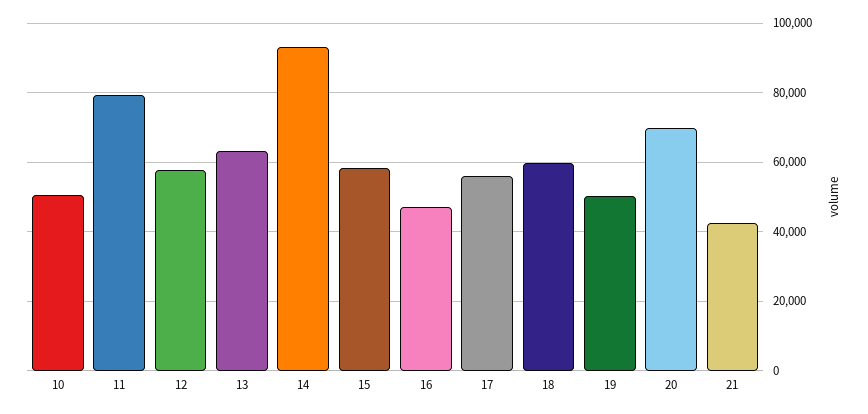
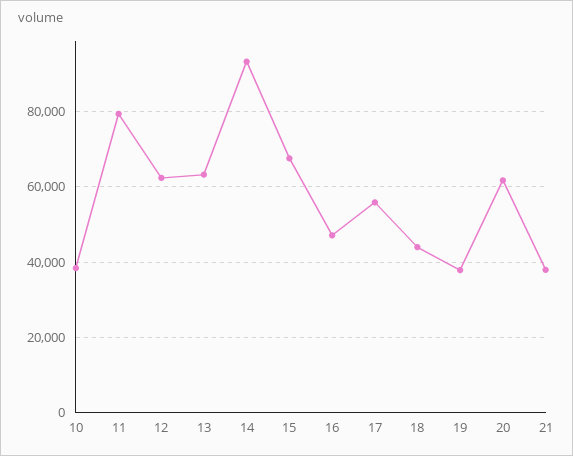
  {
-   "10": 50000,
+   "10": 38000,
    "11": 80000,
-   "12": 58000,
+   "12": 62000,
    "13": 64000,
    "14": 94000,
-   "15": 58000,
+   "15": 68000,
    "16": 48000,
    "17": 56000,
-   "18": 60000,
+   "18": 44000,
-   "19": 50000,
+   "19": 38000,
-   "20": 70000,
+   "20": 62000,
-   "21": 42000
+   "21": 38000
  }

